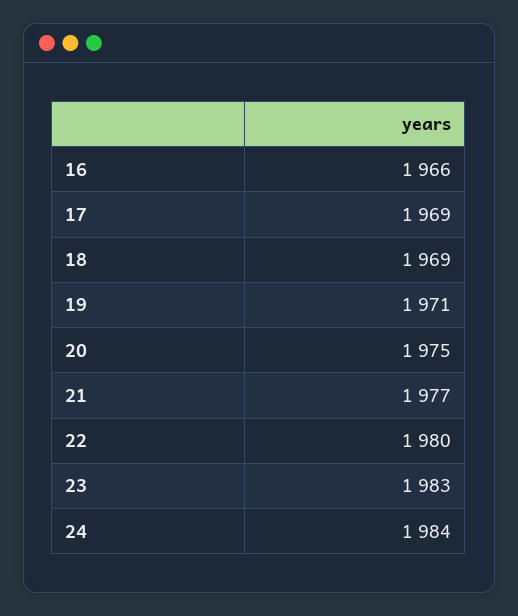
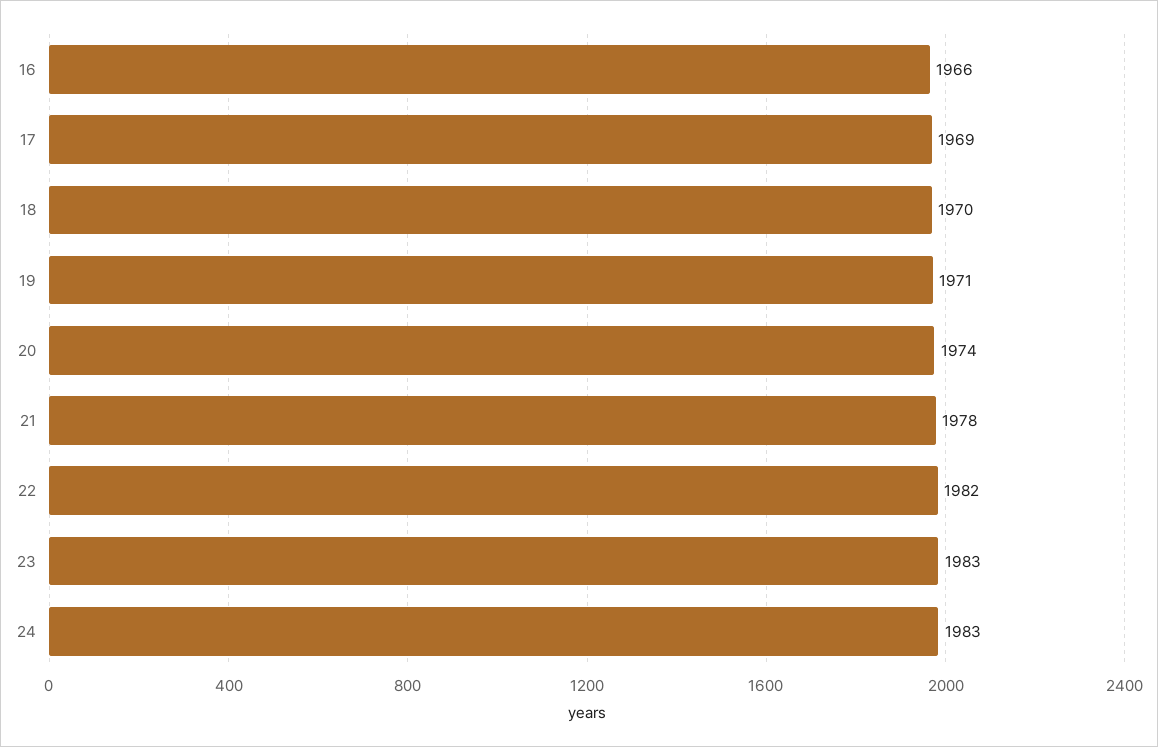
  {
    "16": 1966,
    "17": 1969,
-   "18": 1969,
+   "18": 1970,
    "19": 1971,
-   "20": 1975,
+   "20": 1974,
-   "21": 1977,
+   "21": 1978,
-   "22": 1980,
+   "22": 1982,
    "23": 1983,
-   "24": 1984
+   "24": 1983
  }

